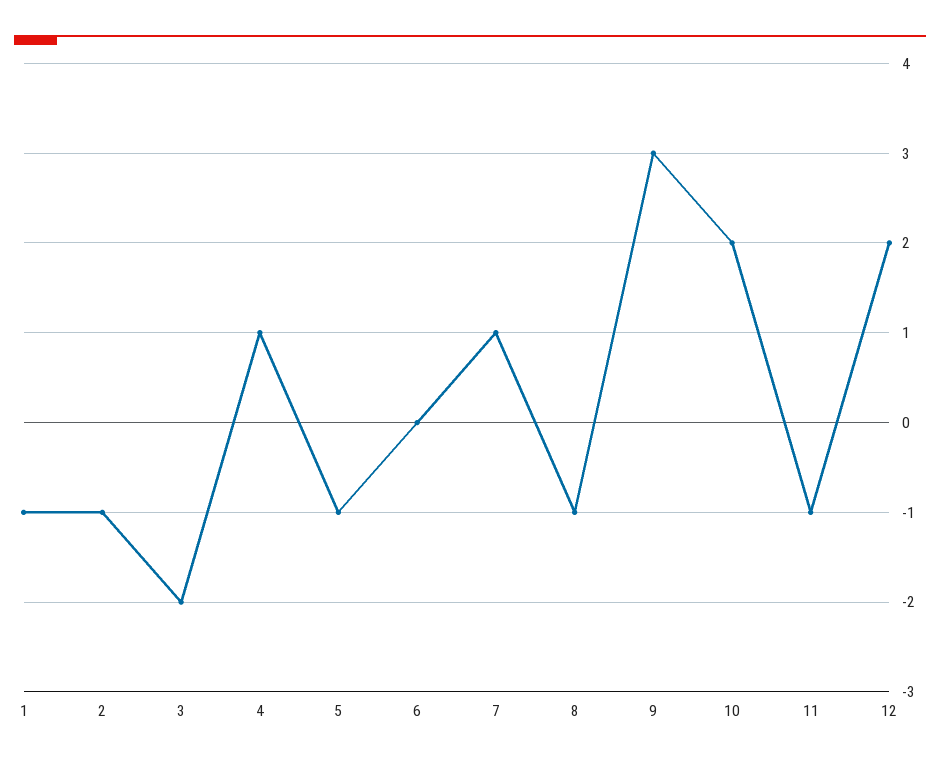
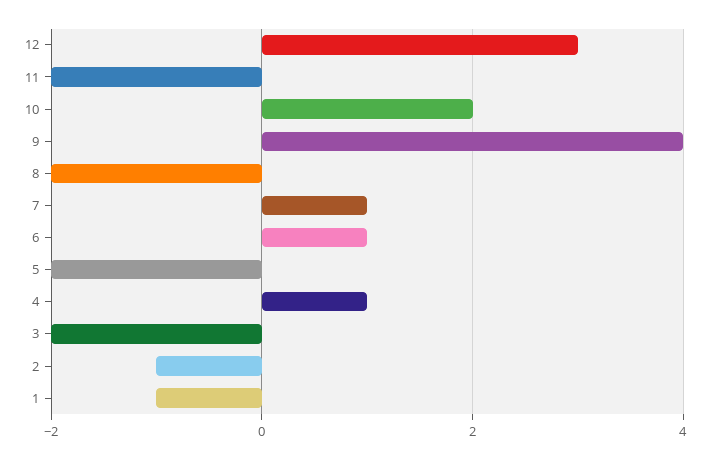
  {
    "1": -1,
    "2": -1,
    "3": -2,
    "4": 1,
-   "5": -1,
+   "5": -2,
-   "6": 0,
+   "6": 1,
    "7": 1,
-   "8": -1,
+   "8": -2,
-   "9": 3,
+   "9": 4,
    "10": 2,
-   "11": -1,
+   "11": -2,
-   "12": 2
+   "12": 3
  }

